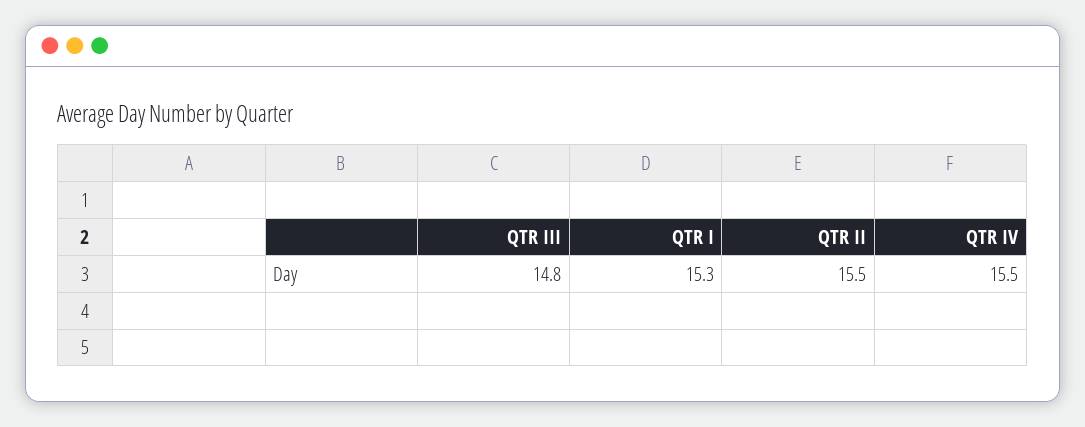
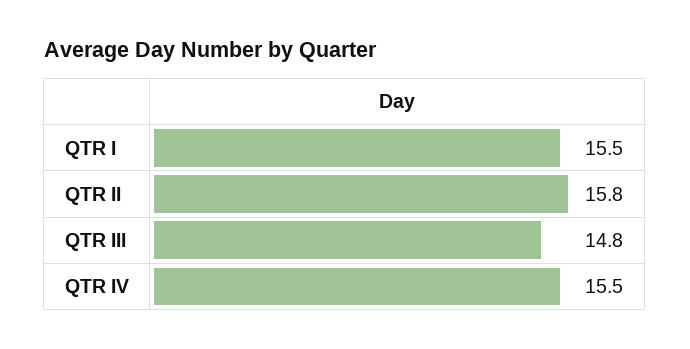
  {
    "QTR III": 14.8,
-   "QTR I": 15.3,
+   "QTR I": 15.5,
-   "QTR II": 15.5,
+   "QTR II": 15.8,
    "QTR IV": 15.5
  }

